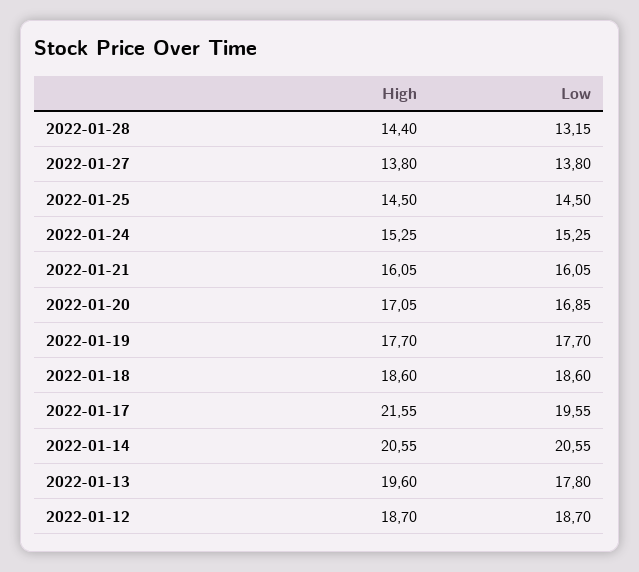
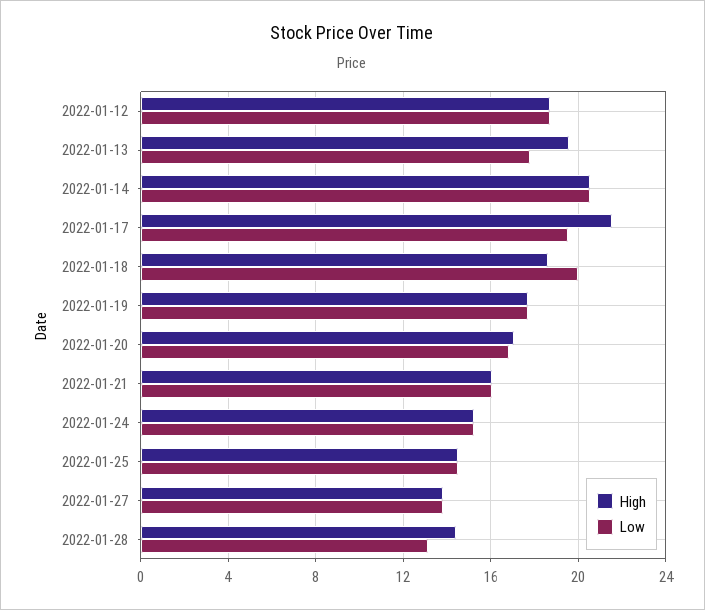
  {
    "High": {
      "2022-01-28": 14.4,
      "2022-01-27": 13.8,
      "2022-01-25": 14.5,
      "2022-01-24": 15.25,
      "2022-01-21": 16.05,
      "2022-01-20": 17.05,
      "2022-01-19": 17.7,
      "2022-01-18": 18.6,
      "2022-01-17": 21.55,
      "2022-01-14": 20.55,
      "2022-01-13": 19.6,
      "2022-01-12": 18.7
    },
    "Low": {
      "2022-01-28": 13.15,
      "2022-01-27": 13.8,
      "2022-01-25": 14.5,
      "2022-01-24": 15.25,
      "2022-01-21": 16.05,
      "2022-01-20": 16.85,
      "2022-01-19": 17.7,
-     "2022-01-18": 18.6,
+     "2022-01-18": 20,
      "2022-01-17": 19.55,
      "2022-01-14": 20.55,
      "2022-01-13": 17.8,
      "2022-01-12": 18.7
    }
  }

